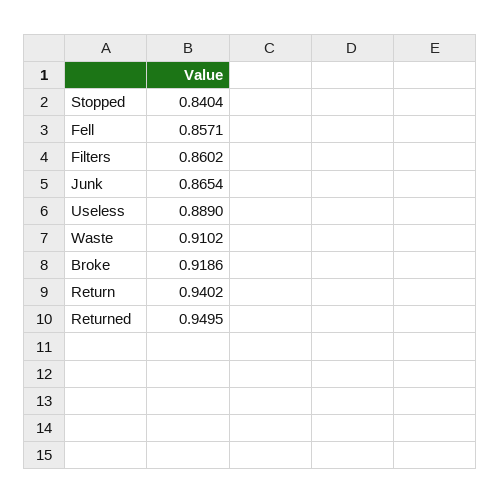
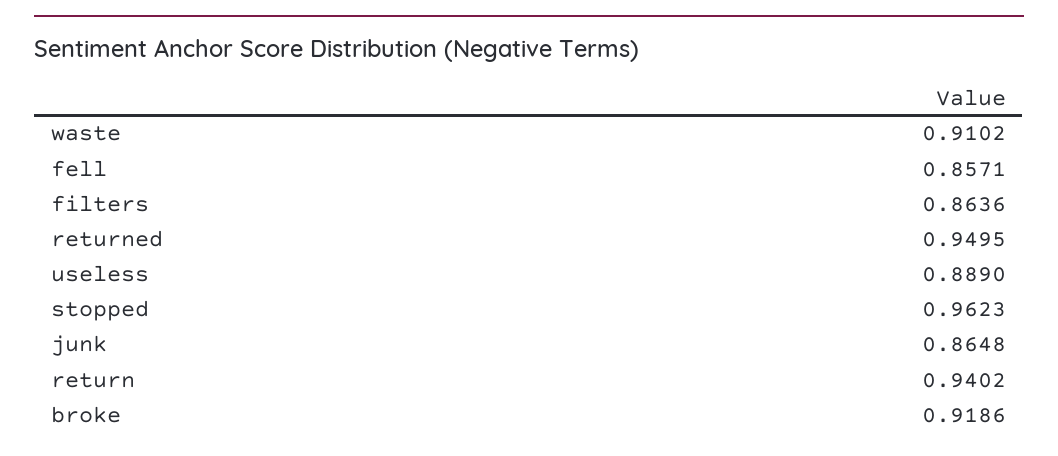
  {
-   "Stopped": 0.8404,
+   "Stopped": 0.9623,
    "Fell": 0.8571,
-   "Filters": 0.8602,
+   "Filters": 0.8636,
-   "Junk": 0.8654,
+   "Junk": 0.8648,
    "Useless": 0.889,
    "Waste": 0.9102,
    "Broke": 0.9186,
    "Return": 0.9402,
    "Returned": 0.9495
  }

